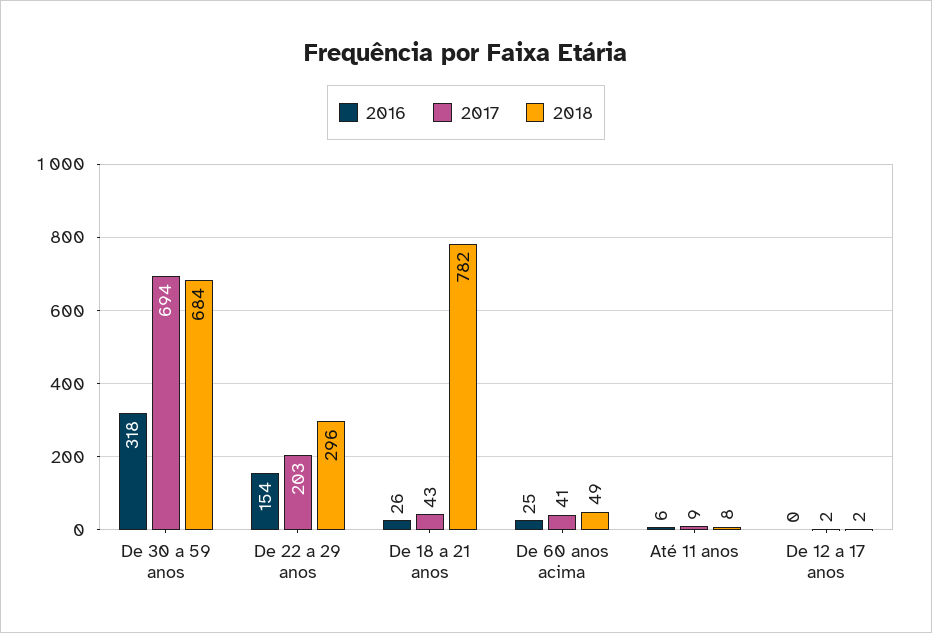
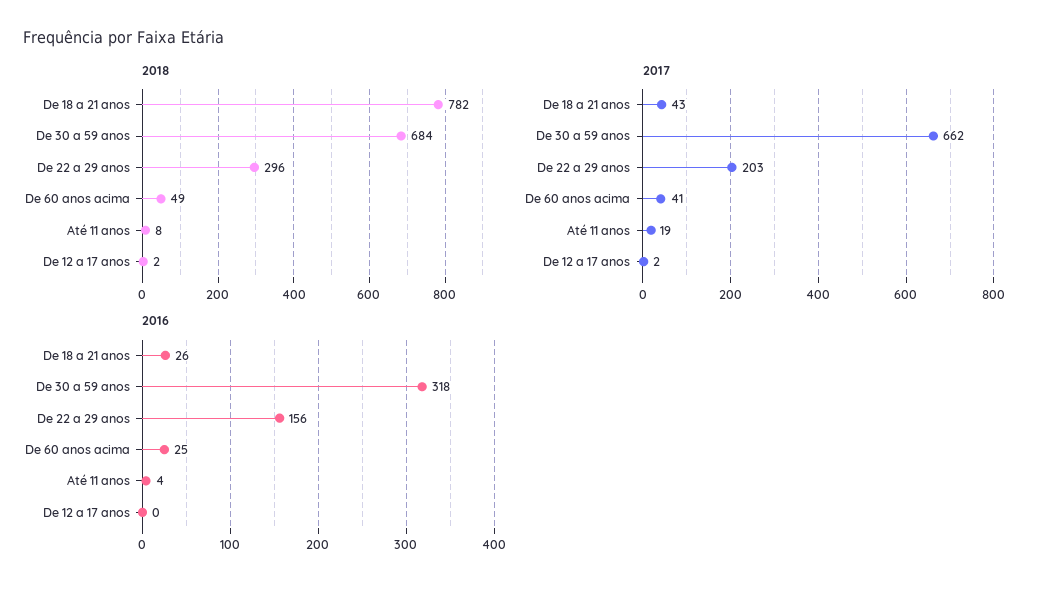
  {
    "2016": {
      "De 30 a 59 anos": 318,
-     "De 22 a 29 anos": 154,
+     "De 22 a 29 anos": 156,
      "De 18 a 21 anos": 26,
      "De 60 anos acima": 25,
-     "Até 11 anos": 6,
+     "Até 11 anos": 4,
      "De 12 a 17 anos": 0
    },
    "2017": {
-     "De 30 a 59 anos": 694,
+     "De 30 a 59 anos": 662,
      "De 22 a 29 anos": 203,
      "De 18 a 21 anos": 43,
      "De 60 anos acima": 41,
-     "Até 11 anos": 9,
+     "Até 11 anos": 19,
      "De 12 a 17 anos": 2
    },
    "2018": {
      "De 30 a 59 anos": 684,
      "De 22 a 29 anos": 296,
      "De 18 a 21 anos": 782,
      "De 60 anos acima": 49,
      "Até 11 anos": 8,
      "De 12 a 17 anos": 2
    }
  }

